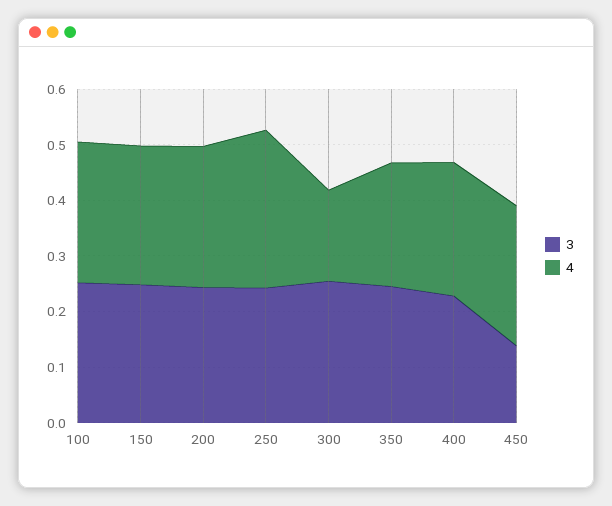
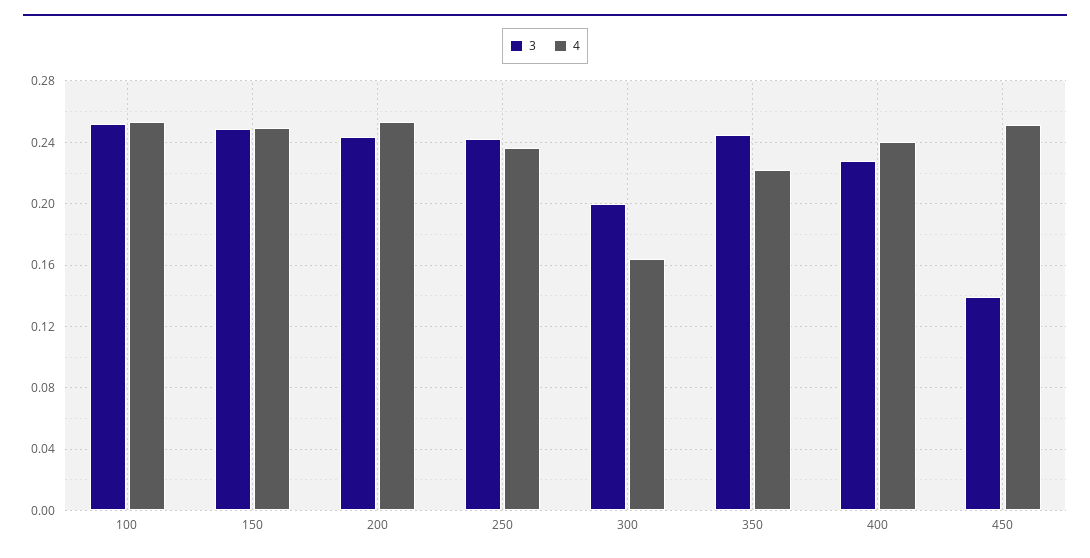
  {
    "3": {
      "100": 0.25,
      "150": 0.25,
      "200": 0.245,
      "250": 0.245,
-     "300": 0.26,
+     "300": 0.2,
      "350": 0.245,
      "400": 0.23,
      "450": 0.14
    },
    "4": {
      "100": 0.255,
      "150": 0.25,
      "200": 0.255,
-     "250": 0.28,
+     "250": 0.235,
      "300": 0.165,
      "350": 0.22,
      "400": 0.24,
      "450": 0.25
    }
  }

